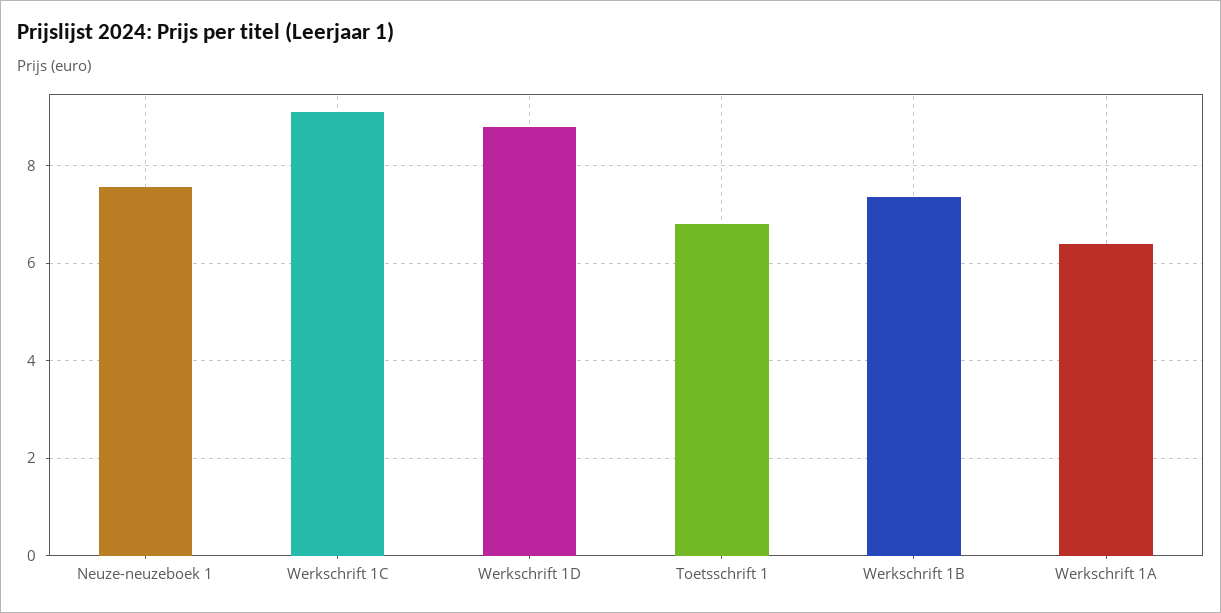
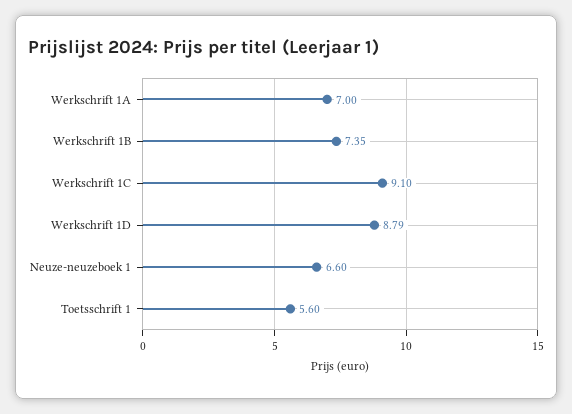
  {
-   "Neuze-neuzeboek 1": 7.6,
+   "Neuze-neuzeboek 1": 6.6,
    "Werkschrift 1C": 9.1,
    "Werkschrift 1D": 8.79,
-   "Toetsschrift 1": 6.8,
+   "Toetsschrift 1": 5.6,
    "Werkschrift 1B": 7.35,
-   "Werkschrift 1A": 6.4
+   "Werkschrift 1A": 7
  }

